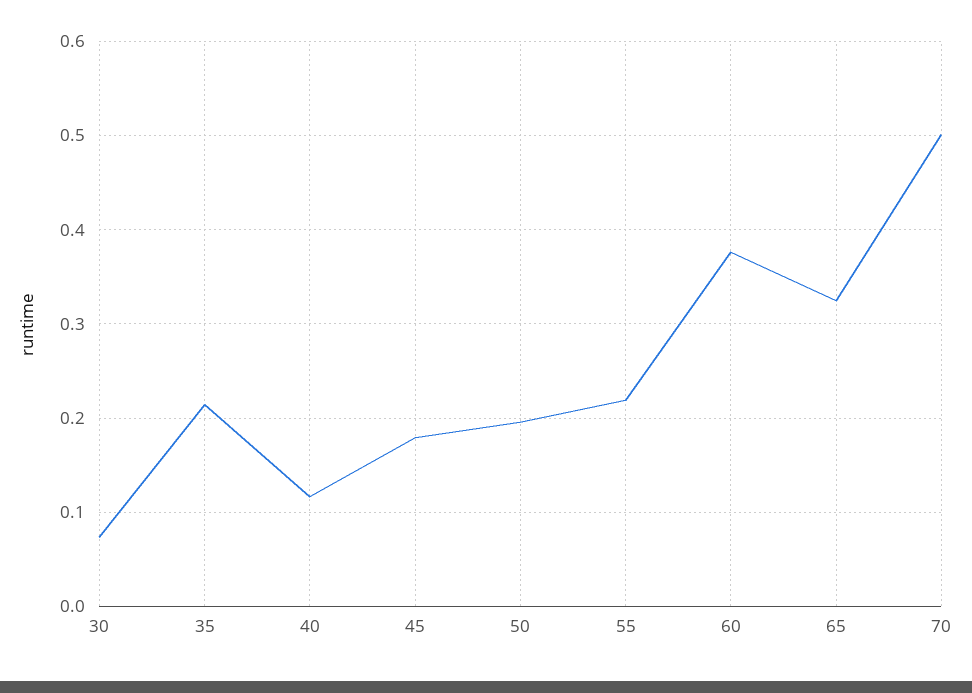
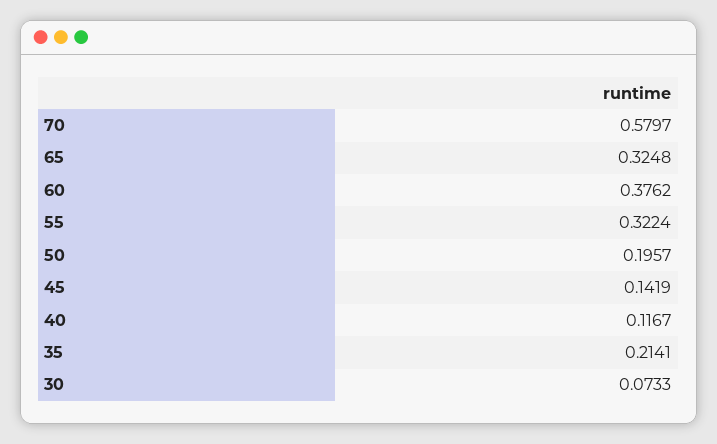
  {
    "30": 0.0733,
    "35": 0.2141,
    "40": 0.1167,
-   "45": 0.18,
+   "45": 0.1419,
    "50": 0.1957,
-   "55": 0.22,
+   "55": 0.3224,
    "60": 0.3762,
    "65": 0.3248,
-   "70": 0.5
+   "70": 0.5797
  }

